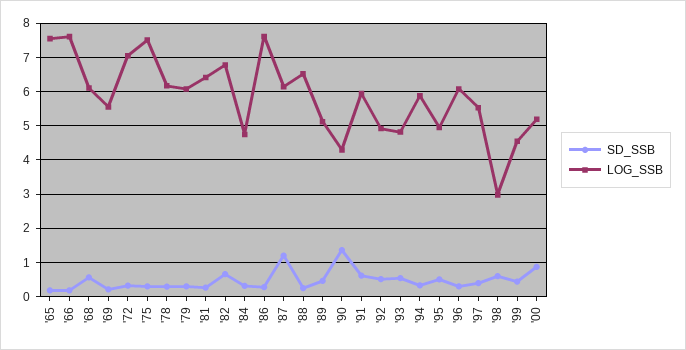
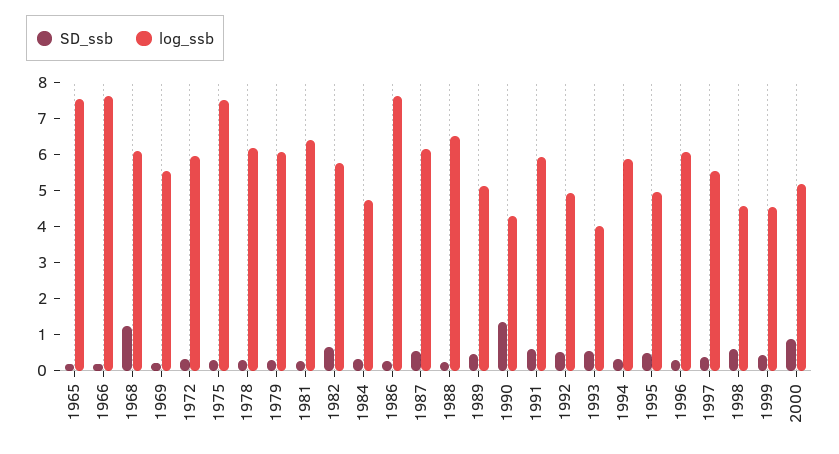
  {
    "SD_SSB": {
      "'65": 0.2,
      "'66": 0.2,
-     "'68": 0.6,
+     "'68": 1.25,
      "'69": 0.2,
      "'72": 0.4,
      "'75": 0.4,
      "'78": 0.2,
      "'79": 0.4,
      "'81": 0.2,
      "'82": 0.6,
      "'84": 0.4,
      "'86": 0.2,
-     "'87": 1.2,
+     "'87": 0.5,
      "'88": 0.2,
      "'89": 0.4,
      "'90": 1.4,
      "'91": 0.6,
      "'92": 0.6,
      "'93": 0.6,
      "'94": 0.4,
      "'95": 0.6,
      "'96": 0.4,
      "'97": 0.4,
      "'98": 0.6,
      "'99": 0.4,
      "'00": 0.8
    },
    "LOG_SSB": {
      "'65": 7.6,
      "'66": 7.6,
      "'68": 6.2,
      "'69": 5.6,
-     "'72": 7,
+     "'72": 6,
      "'75": 7.6,
      "'78": 6.2,
      "'79": 6,
      "'81": 6.4,
-     "'82": 6.8,
+     "'82": 5.75,
      "'84": 4.8,
      "'86": 7.6,
      "'87": 6.2,
      "'88": 6.6,
      "'89": 5.2,
      "'90": 4.2,
      "'91": 6,
      "'92": 5,
-     "'93": 4.8,
+     "'93": 4,
      "'94": 5.8,
      "'95": 5,
      "'96": 6,
      "'97": 5.6,
-     "'98": 3,
+     "'98": 4.5,
      "'99": 4.6,
      "'00": 5.2
    }
  }

